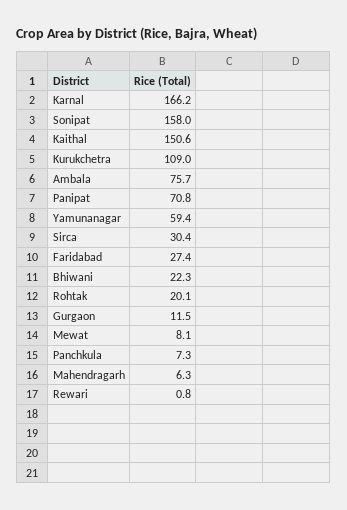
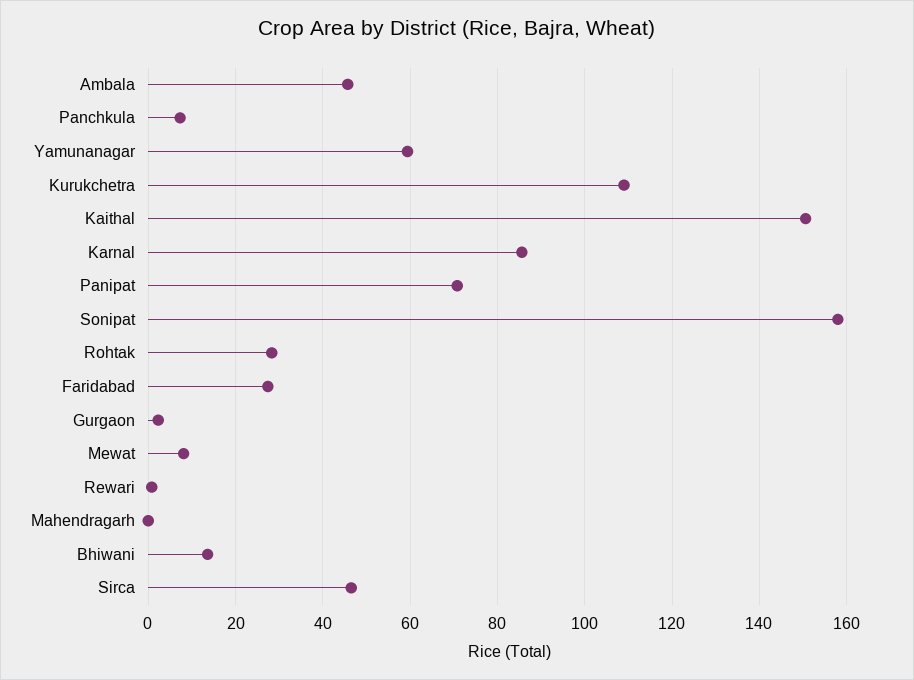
  {
-   "Karnal": 166.2,
+   "Karnal": 86,
    "Sonipat": 158,
    "Kaithal": 150.6,
    "Kurukchetra": 109,
-   "Ambala": 75.7,
+   "Ambala": 46,
    "Panipat": 70.8,
    "Yamunanagar": 59.4,
-   "Sirca": 30.4,
+   "Sirca": 46,
    "Faridabad": 27.4,
-   "Bhiwani": 22.3,
+   "Bhiwani": 14,
-   "Rohtak": 20.1,
+   "Rohtak": 28,
-   "Gurgaon": 11.5,
+   "Gurgaon": 2,
    "Mewat": 8.1,
    "Panchkula": 7.3,
-   "Mahendragarh": 6.3,
+   "Mahendragarh": 0,
    "Rewari": 0.8
  }

